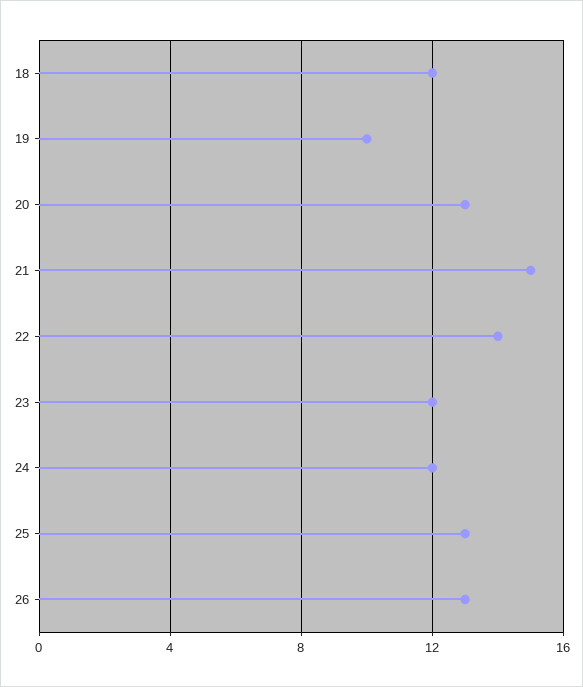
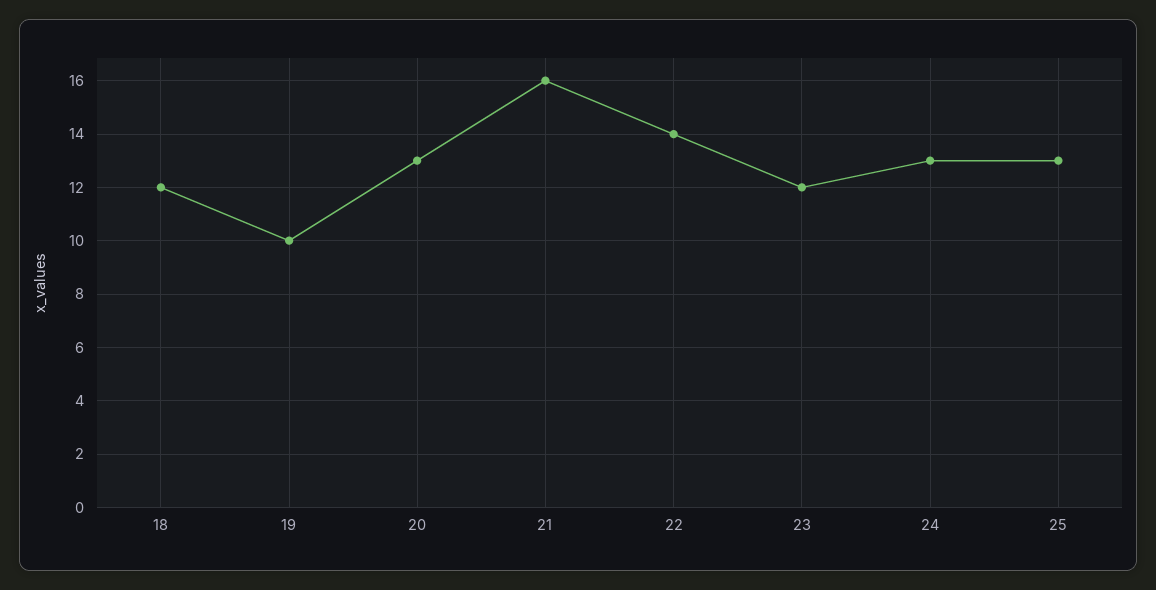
  {
    "18": 12,
    "19": 10,
    "20": 13,
-   "21": 15,
+   "21": 16,
    "22": 14,
    "23": 12,
-   "24": 12,
+   "24": 13,
-   "25": 13,
+   "25": 13
-   "26": 13
  }

